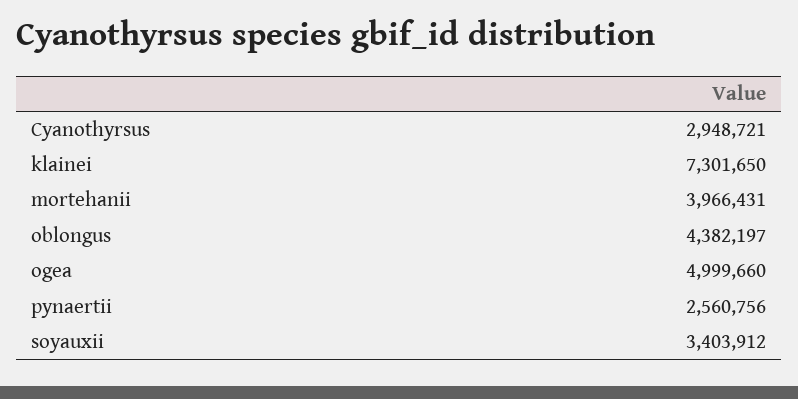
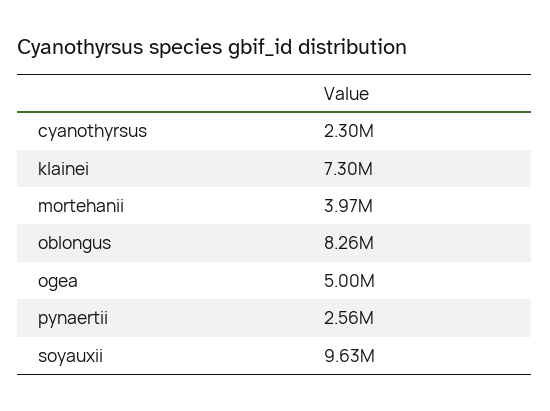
  {
-   "Cyanothyrsus": 2948721,
+   "Cyanothyrsus": 2300000,
    "klainei": 7301650,
    "mortehanii": 3966431,
-   "oblongus": 4382197,
+   "oblongus": 8260000,
    "ogea": 4999660,
    "pynaertii": 2560756,
-   "soyauxii": 3403912
+   "soyauxii": 9630000
  }

